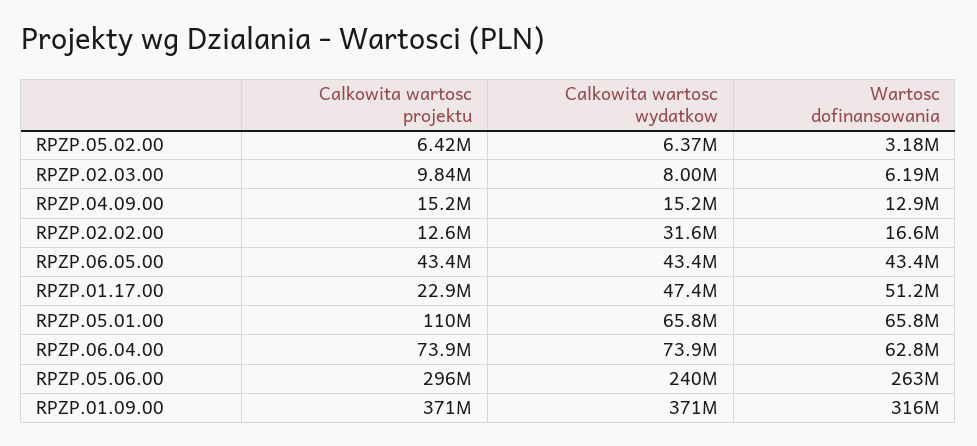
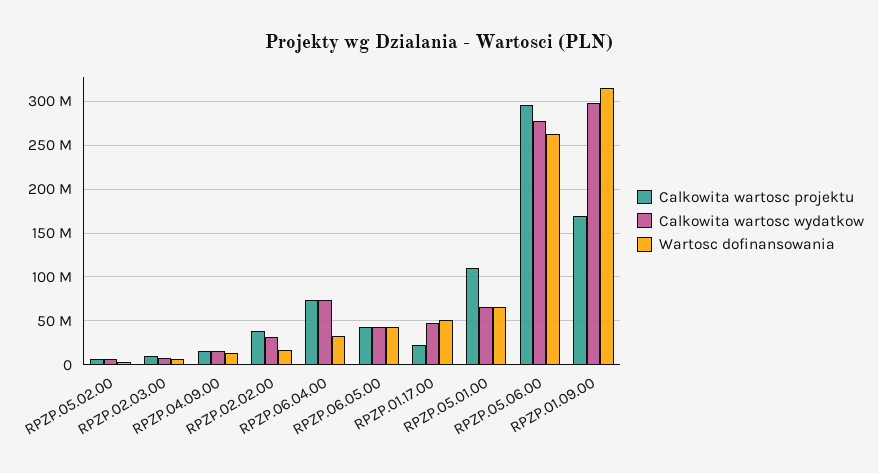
  {
    "Calkowita wartosc projektu": {
      "RPZP.05.02.00": 6420000,
      "RPZP.02.03.00": 9840000,
      "RPZP.04.09.00": 15200000,
-     "RPZP.02.02.00": 12600000,
+     "RPZP.02.02.00": 40000000,
      "RPZP.06.05.00": 43400000,
      "RPZP.01.17.00": 22900000,
      "RPZP.05.01.00": 110000000,
      "RPZP.06.04.00": 73900000,
      "RPZP.05.06.00": 296000000,
-     "RPZP.01.09.00": 371000000
+     "RPZP.01.09.00": 170000000
    },
    "Calkowita wartosc wydatkow": {
      "RPZP.05.02.00": 6370000,
      "RPZP.02.03.00": 8000000,
      "RPZP.04.09.00": 15200000,
      "RPZP.02.02.00": 31600000,
      "RPZP.06.05.00": 43400000,
      "RPZP.01.17.00": 47400000,
      "RPZP.05.01.00": 65800000,
      "RPZP.06.04.00": 73900000,
-     "RPZP.05.06.00": 240000000,
+     "RPZP.05.06.00": 280000000,
-     "RPZP.01.09.00": 371000000
+     "RPZP.01.09.00": 300000000
    },
    "Wartosc dofinansowania": {
      "RPZP.05.02.00": 3180000,
      "RPZP.02.03.00": 6190000,
      "RPZP.04.09.00": 12900000,
      "RPZP.02.02.00": 16600000,
      "RPZP.06.05.00": 43400000,
      "RPZP.01.17.00": 51200000,
      "RPZP.05.01.00": 65800000,
-     "RPZP.06.04.00": 62800000,
+     "RPZP.06.04.00": 30000000,
      "RPZP.05.06.00": 263000000,
      "RPZP.01.09.00": 316000000
    }
  }

